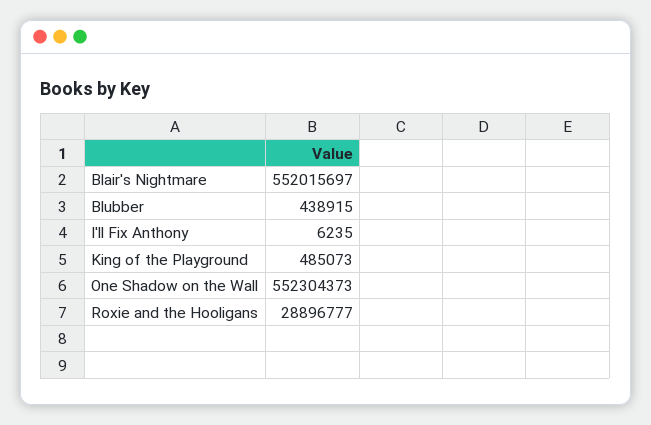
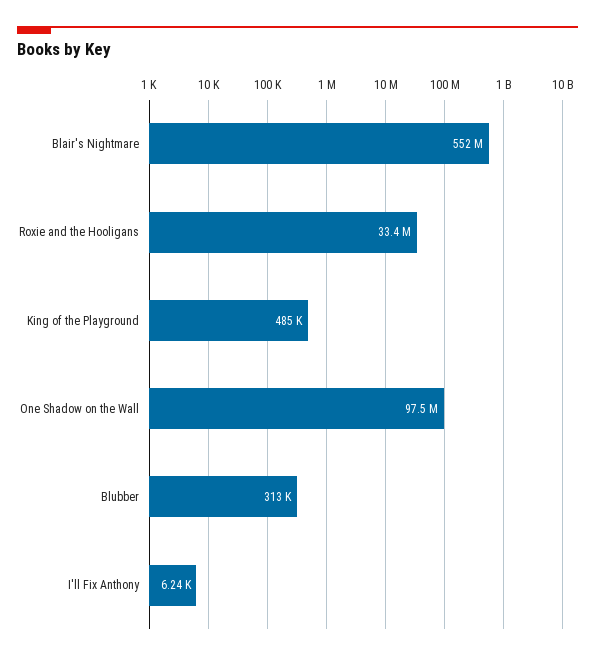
  {
    "Blair's Nightmare": 552015697,
-   "Blubber": 438915,
+   "Blubber": 313000,
    "I'll Fix Anthony": 6235,
    "King of the Playground": 485073,
-   "One Shadow on the Wall": 552304373,
+   "One Shadow on the Wall": 97500000,
-   "Roxie and the Hooligans": 28896777
+   "Roxie and the Hooligans": 33400000
  }

